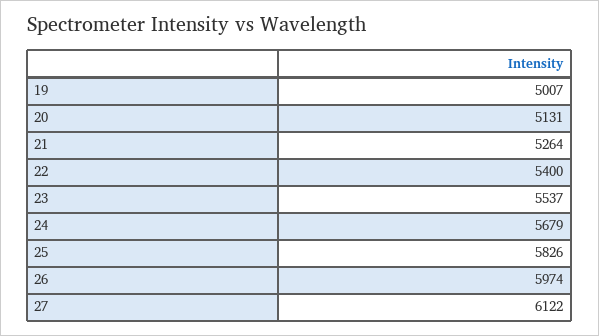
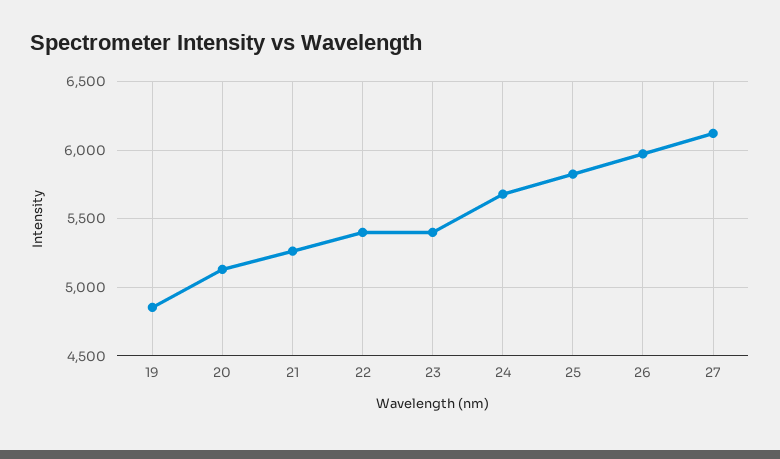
  {
-   "19": 5007,
+   "19": 4850,
    "20": 5131,
    "21": 5264,
    "22": 5400,
-   "23": 5537,
+   "23": 5400,
    "24": 5679,
    "25": 5826,
    "26": 5974,
    "27": 6122
  }

